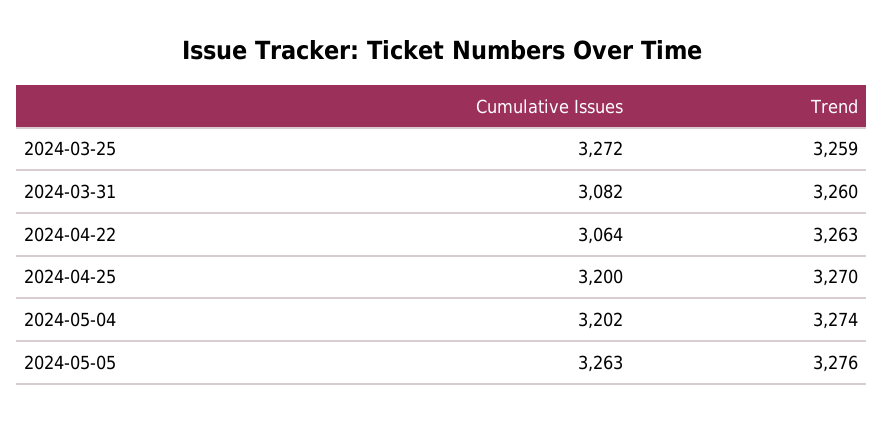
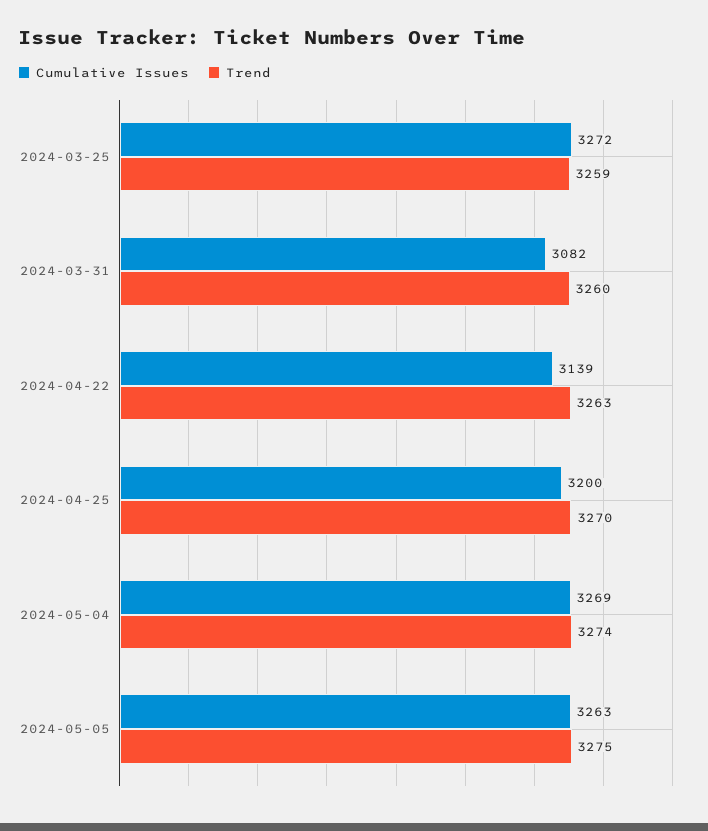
  {
    "Cumulative Issues": {
      "2024-03-25": 3272,
      "2024-03-31": 3082,
-     "2024-04-22": 3064,
+     "2024-04-22": 3139,
      "2024-04-25": 3200,
-     "2024-05-04": 3202,
+     "2024-05-04": 3269,
      "2024-05-05": 3263
    },
    "Trend": {
      "2024-03-25": 3259,
      "2024-03-31": 3260,
      "2024-04-22": 3263,
      "2024-04-25": 3270,
      "2024-05-04": 3274,
-     "2024-05-05": 3276
+     "2024-05-05": 3275
    }
  }

